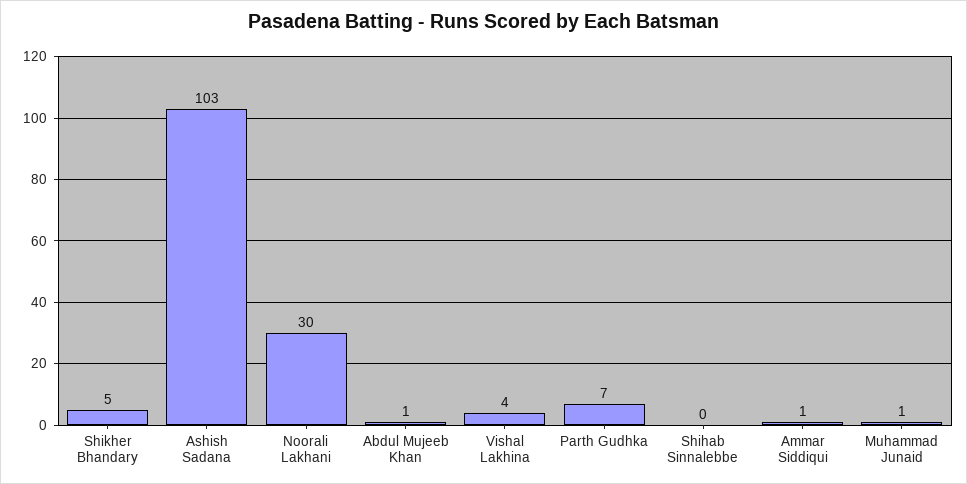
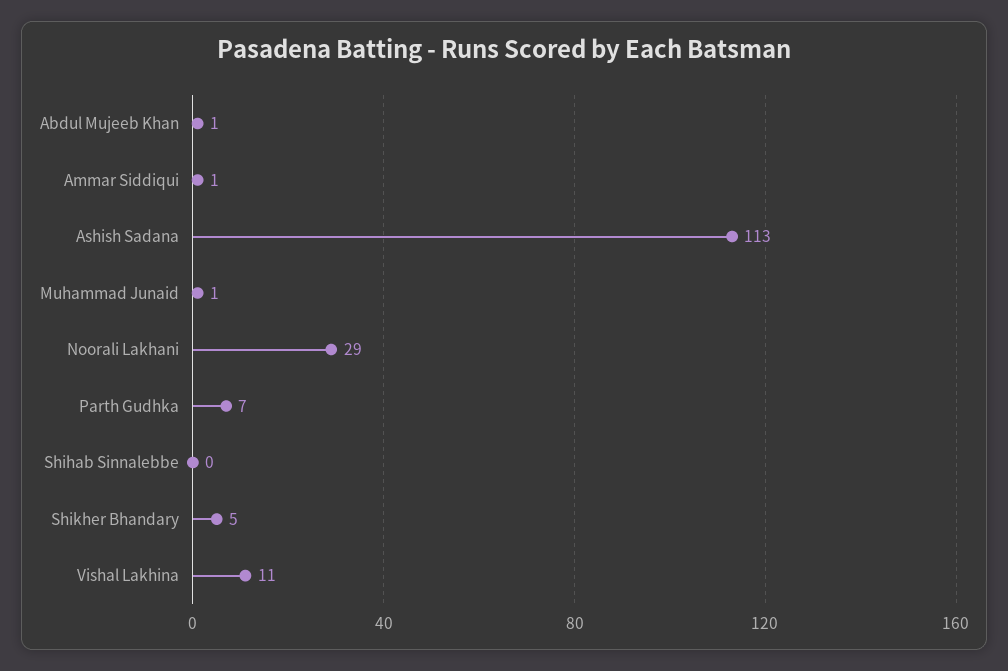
  {
    "Shikher Bhandary": 5,
-   "Ashish Sadana": 103,
+   "Ashish Sadana": 113,
-   "Noorali Lakhani": 30,
+   "Noorali Lakhani": 29,
    "Abdul Mujeeb Khan": 1,
-   "Vishal Lakhina": 4,
+   "Vishal Lakhina": 11,
    "Parth Gudhka": 7,
    "Shihab Sinnalebbe": 0,
    "Ammar Siddiqui": 1,
    "Muhammad Junaid": 1
  }

